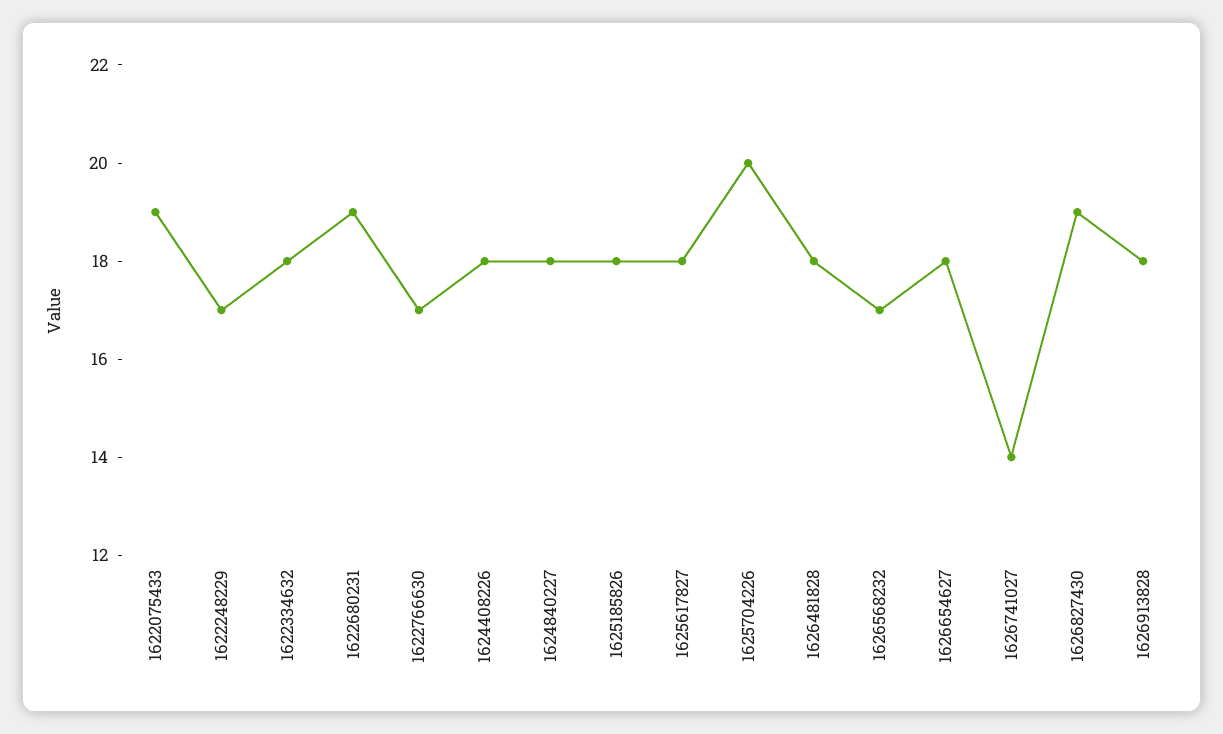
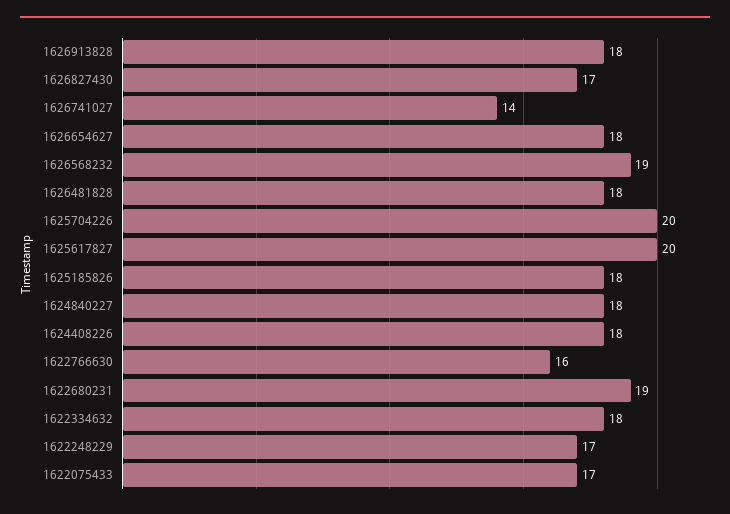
  {
-   "1622075433": 19,
+   "1622075433": 17,
    "1622248229": 17,
    "1622334632": 18,
    "1622680231": 19,
-   "1622766630": 17,
+   "1622766630": 16,
    "1624408226": 18,
    "1624840227": 18,
    "1625185826": 18,
-   "1625617827": 18,
+   "1625617827": 20,
    "1625704226": 20,
    "1626481828": 18,
-   "1626568232": 17,
+   "1626568232": 19,
    "1626654627": 18,
    "1626741027": 14,
-   "1626827430": 19,
+   "1626827430": 17,
    "1626913828": 18
  }

